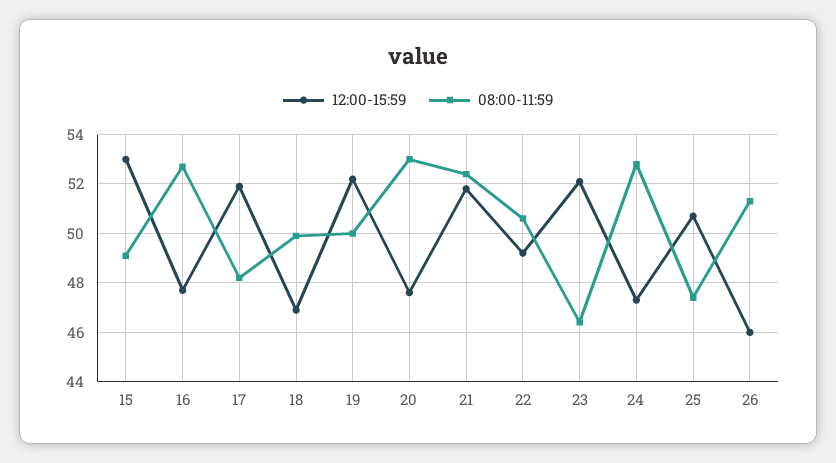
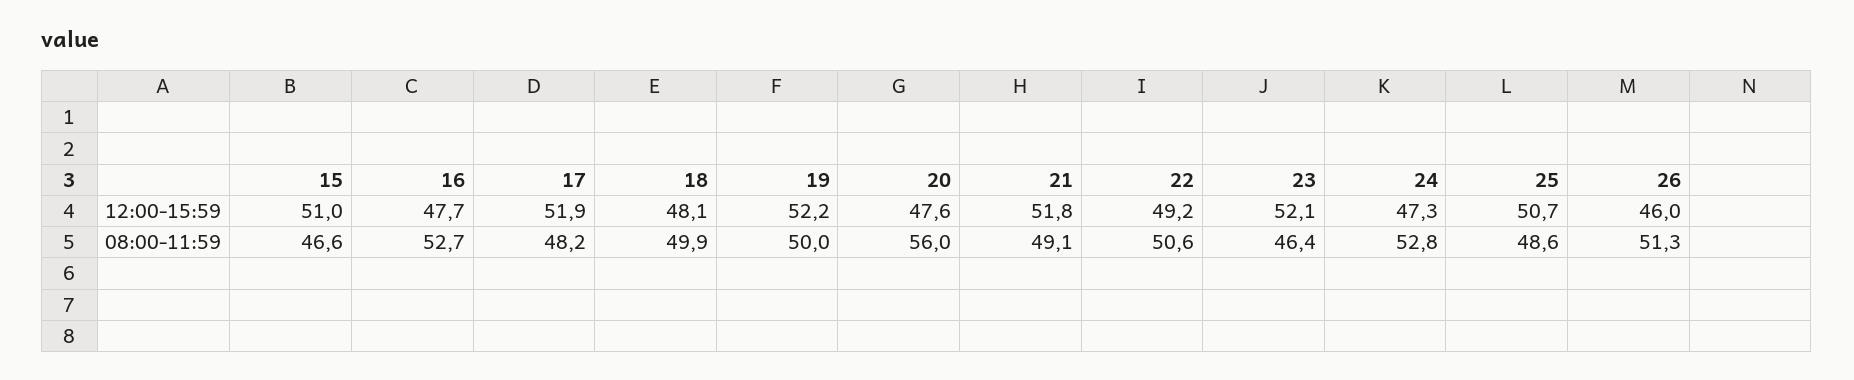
  {
    "12:00-15:59": {
-     "15": 53,
+     "15": 51,
      "16": 47.7,
      "17": 51.9,
-     "18": 47,
+     "18": 48.1,
      "19": 52.2,
      "20": 47.6,
      "21": 51.8,
      "22": 49.2,
      "23": 52.1,
      "24": 47.3,
      "25": 50.7,
      "26": 46
    },
    "08:00-11:59": {
-     "15": 49,
+     "15": 46.6,
      "16": 52.7,
      "17": 48.2,
      "18": 49.9,
      "19": 50,
-     "20": 53,
+     "20": 56,
-     "21": 52.5,
+     "21": 49.1,
      "22": 50.6,
      "23": 46.4,
      "24": 52.8,
-     "25": 47.5,
+     "25": 48.6,
      "26": 51.3
    }
  }

